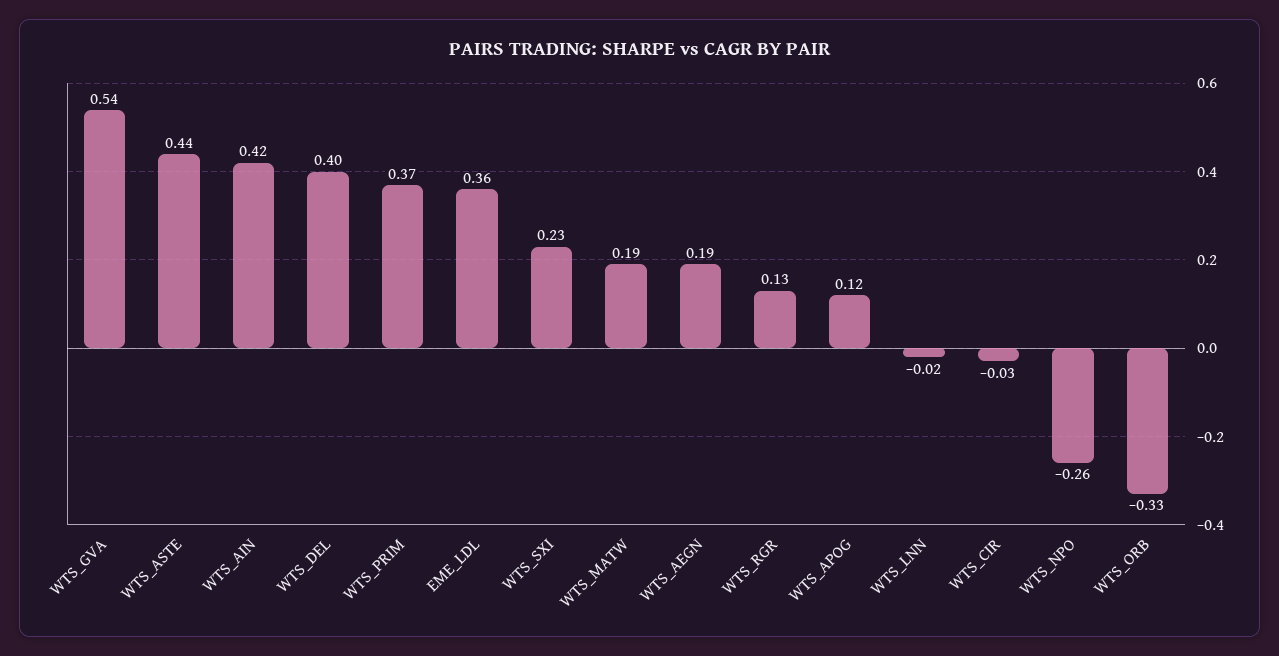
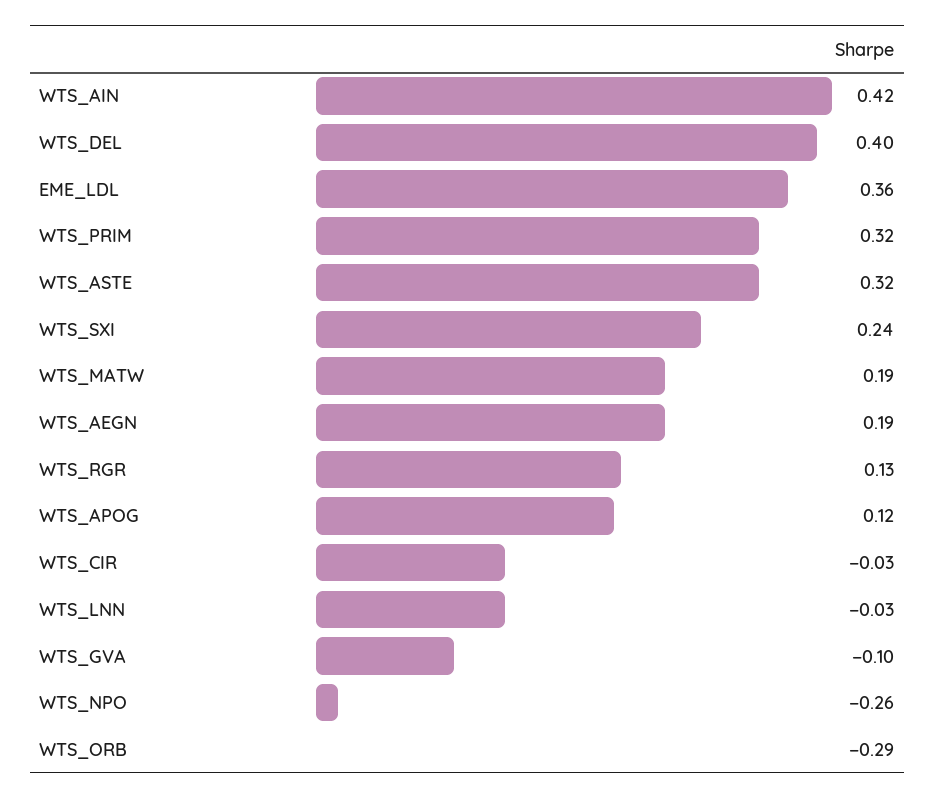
  {
-   "WTS_GVA": 0.54,
+   "WTS_GVA": -0.1,
-   "WTS_ASTE": 0.44,
+   "WTS_ASTE": 0.32,
    "WTS_AIN": 0.42,
    "WTS_DEL": 0.4,
-   "WTS_PRIM": 0.37,
+   "WTS_PRIM": 0.32,
    "EME_LDL": 0.36,
-   "WTS_SXI": 0.23,
+   "WTS_SXI": 0.24,
    "WTS_MATW": 0.19,
    "WTS_AEGN": 0.19,
    "WTS_RGR": 0.13,
    "WTS_APOG": 0.12,
-   "WTS_LNN": -0.02,
+   "WTS_LNN": -0.03,
    "WTS_CIR": -0.03,
    "WTS_NPO": -0.26,
-   "WTS_ORB": -0.33
+   "WTS_ORB": -0.29
  }

